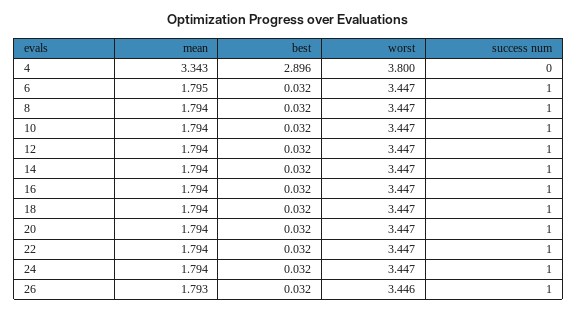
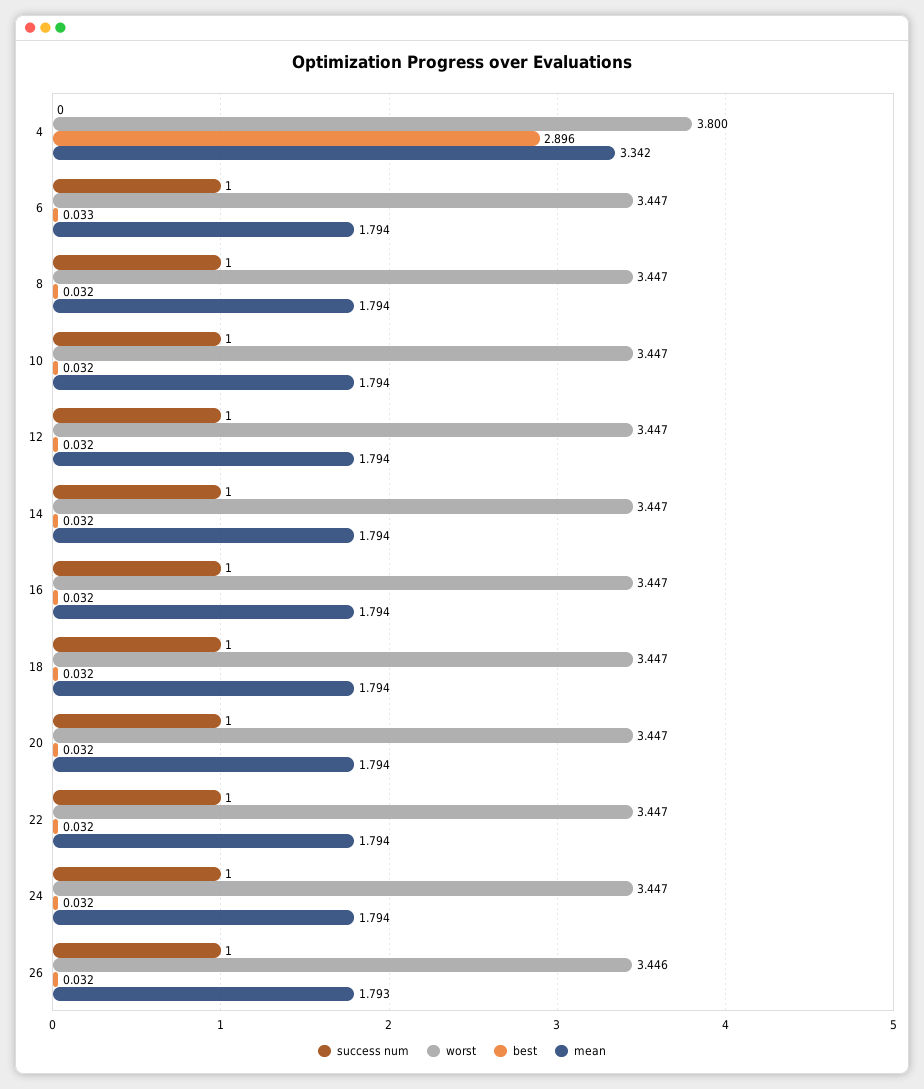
  {
    "mean": {
-     "4": 3.343,
+     "4": 3.342,
-     "6": 1.795,
+     "6": 1.794,
      "8": 1.794,
      "10": 1.794,
      "12": 1.794,
      "14": 1.794,
      "16": 1.794,
      "18": 1.794,
      "20": 1.794,
      "22": 1.794,
      "24": 1.794,
      "26": 1.793
    },
    "best": {
      "4": 2.896,
-     "6": 0.032,
+     "6": 0.033,
      "8": 0.032,
      "10": 0.032,
      "12": 0.032,
      "14": 0.032,
      "16": 0.032,
      "18": 0.032,
      "20": 0.032,
      "22": 0.032,
      "24": 0.032,
      "26": 0.032
    },
    "worst": {
      "4": 3.8,
      "6": 3.447,
      "8": 3.447,
      "10": 3.447,
      "12": 3.447,
      "14": 3.447,
      "16": 3.447,
      "18": 3.447,
      "20": 3.447,
      "22": 3.447,
      "24": 3.447,
      "26": 3.446
    },
    "success num": {
      "4": 0,
      "6": 1,
      "8": 1,
      "10": 1,
      "12": 1,
      "14": 1,
      "16": 1,
      "18": 1,
      "20": 1,
      "22": 1,
      "24": 1,
      "26": 1
    }
  }

